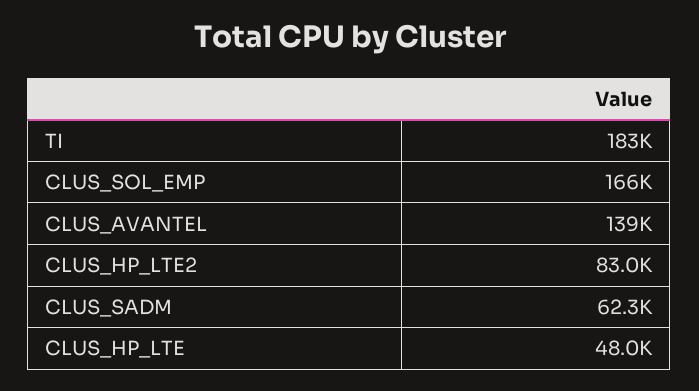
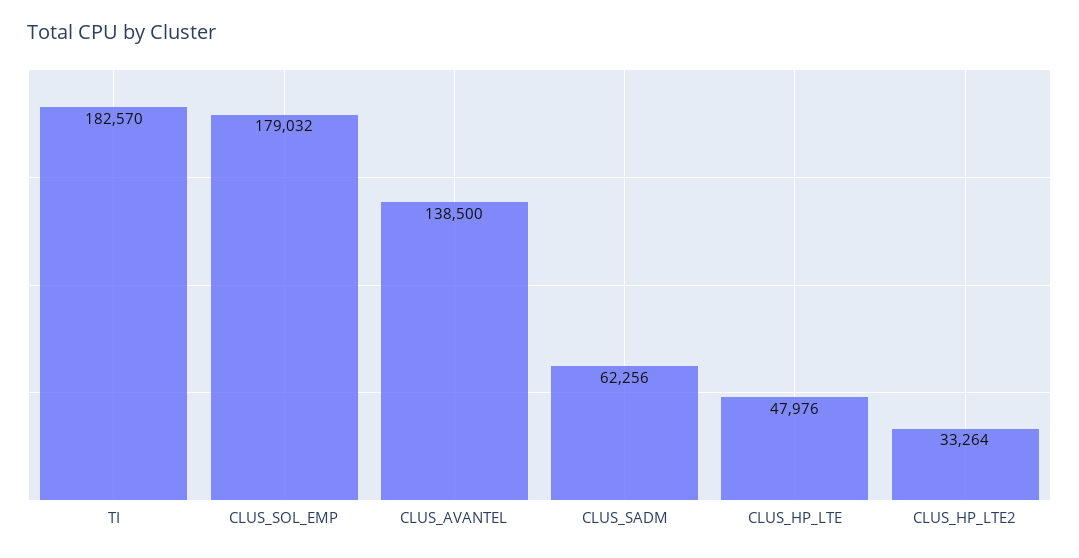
  {
    "TI": 182570,
-   "CLUS_SOL_EMP": 166000,
+   "CLUS_SOL_EMP": 179032,
    "CLUS_AVANTEL": 138500,
-   "CLUS_HP_LTE2": 83000,
+   "CLUS_HP_LTE2": 33264,
    "CLUS_SADM": 62256,
    "CLUS_HP_LTE": 47976
  }

